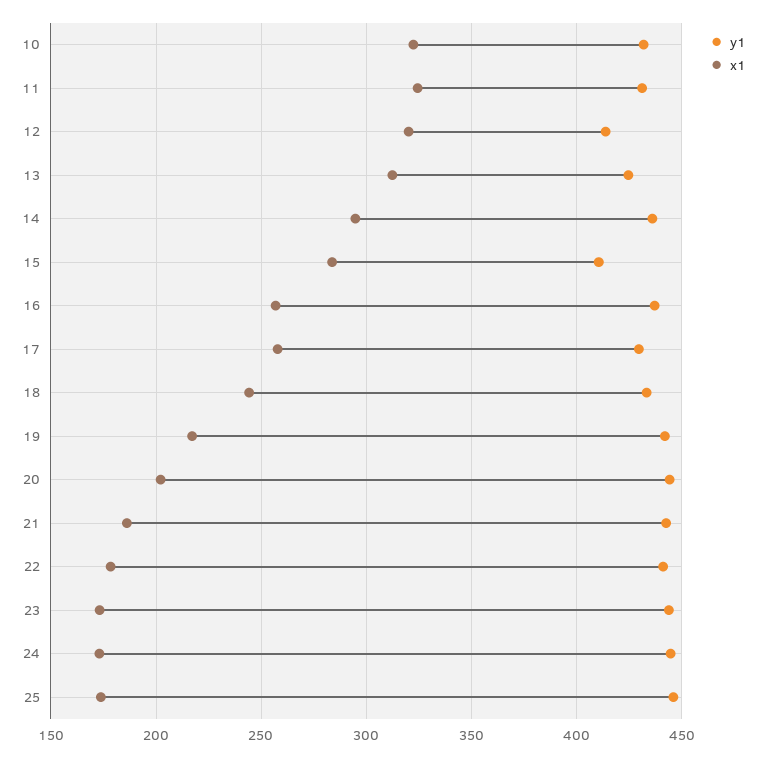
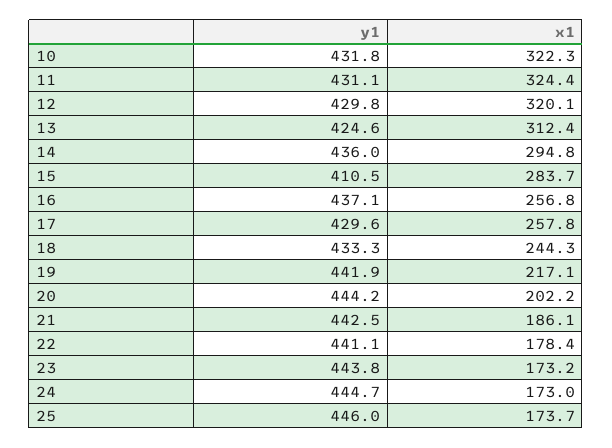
  {
    "y1": {
      "10": 431.8,
      "11": 431.1,
-     "12": 415,
+     "12": 429.8,
      "13": 424.6,
      "14": 436,
      "15": 410.5,
      "16": 437.1,
      "17": 429.6,
      "18": 433.3,
      "19": 441.9,
      "20": 444.2,
      "21": 442.5,
      "22": 441.1,
      "23": 443.8,
      "24": 444.7,
      "25": 446
    },
    "x1": {
      "10": 322.3,
      "11": 324.4,
      "12": 320.1,
      "13": 312.4,
      "14": 294.8,
      "15": 283.7,
      "16": 256.8,
      "17": 257.8,
      "18": 244.3,
      "19": 217.1,
      "20": 202.2,
      "21": 186.1,
      "22": 178.4,
      "23": 173.2,
      "24": 173,
      "25": 173.7
    }
  }

